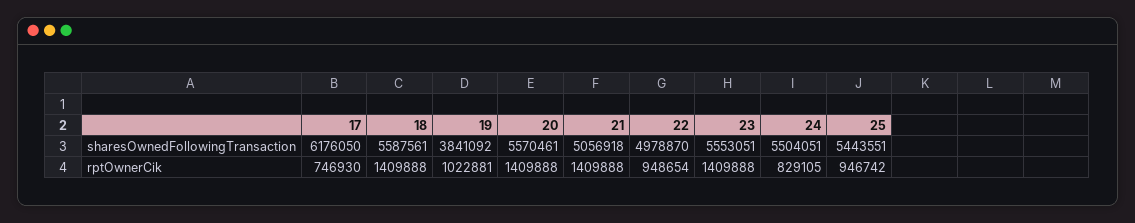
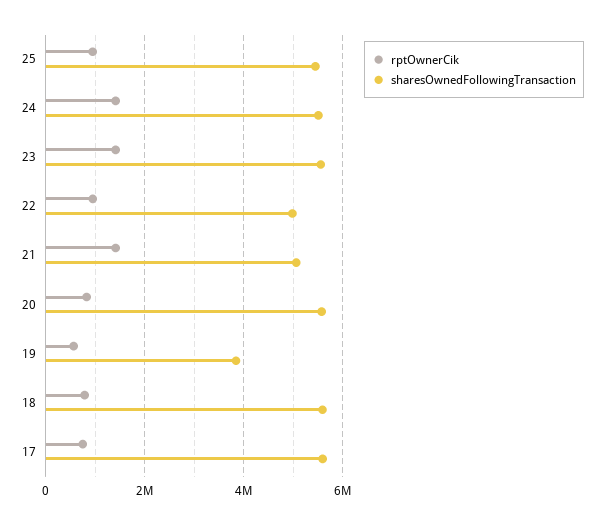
  {
    "sharesOwnedFollowingTransaction": {
-     "17": 6176050,
+     "17": 5600000,
      "18": 5587561,
      "19": 3841092,
      "20": 5570461,
      "21": 5056918,
      "22": 4978870,
      "23": 5553051,
      "24": 5504051,
      "25": 5443551
    },
    "rptOwnerCik": {
      "17": 746930,
-     "18": 1409888,
+     "18": 800000,
-     "19": 1022881,
+     "19": 600000,
-     "20": 1409888,
+     "20": 800000,
      "21": 1409888,
      "22": 948654,
      "23": 1409888,
-     "24": 829105,
+     "24": 1400000,
      "25": 946742
    }
  }

